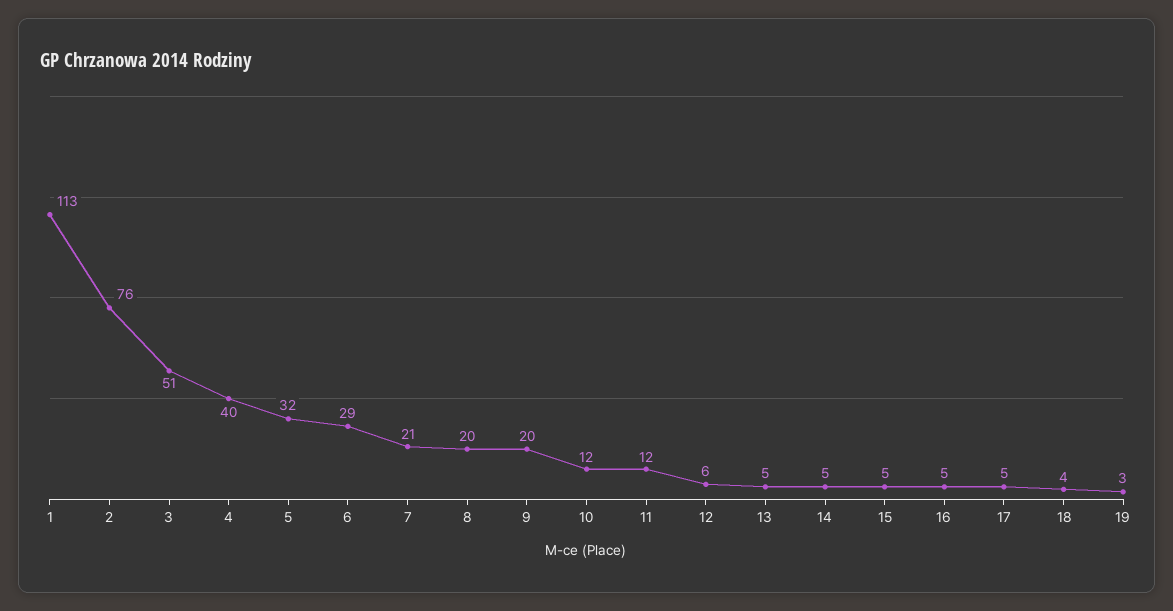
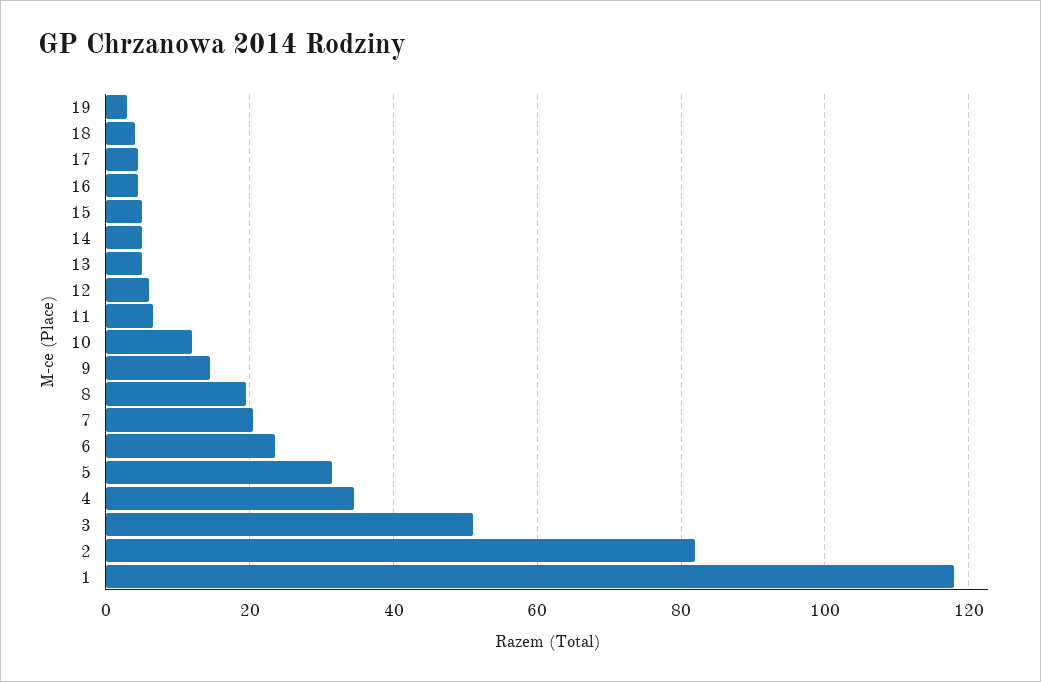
  {
-   "1": 113,
+   "1": 118,
-   "2": 76,
+   "2": 82,
    "3": 51,
-   "4": 40,
+   "4": 34,
    "5": 32,
-   "6": 29,
+   "6": 24,
    "7": 21,
    "8": 20,
-   "9": 20,
+   "9": 14,
    "10": 12,
-   "11": 12,
+   "11": 6,
    "12": 6,
    "13": 5,
    "14": 5,
    "15": 5,
    "16": 5,
    "17": 5,
    "18": 4,
    "19": 3
  }

